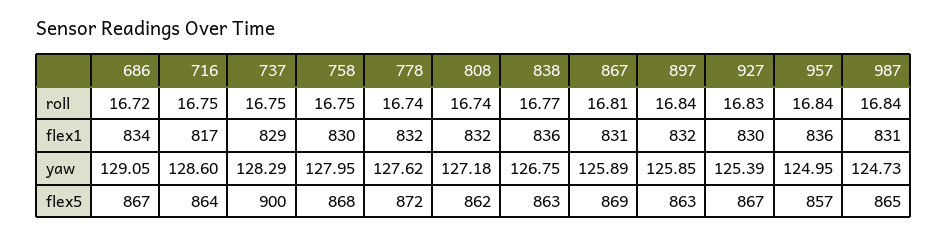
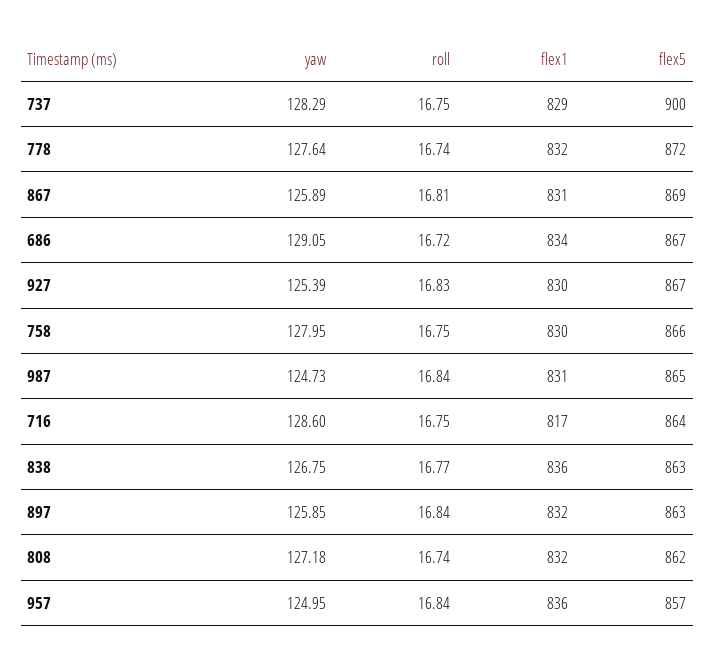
  {
    "686": {
      "roll": 16.72,
      "flex1": 834,
      "yaw": 129.05,
      "flex5": 867
    },
    "716": {
      "roll": 16.75,
      "flex1": 817,
      "yaw": 128.6,
      "flex5": 864
    },
    "737": {
      "roll": 16.75,
      "flex1": 829,
      "yaw": 128.29,
      "flex5": 900
    },
    "758": {
      "roll": 16.75,
      "flex1": 830,
      "yaw": 127.95,
-     "flex5": 868
+     "flex5": 866
    },
    "778": {
      "roll": 16.74,
      "flex1": 832,
-     "yaw": 127.62,
+     "yaw": 127.64,
      "flex5": 872
    },
    "808": {
      "roll": 16.74,
      "flex1": 832,
      "yaw": 127.18,
      "flex5": 862
    },
    "838": {
      "roll": 16.77,
      "flex1": 836,
      "yaw": 126.75,
      "flex5": 863
    },
    "867": {
      "roll": 16.81,
      "flex1": 831,
      "yaw": 125.89,
      "flex5": 869
    },
    "897": {
      "roll": 16.84,
      "flex1": 832,
      "yaw": 125.85,
      "flex5": 863
    },
    "927": {
      "roll": 16.83,
      "flex1": 830,
      "yaw": 125.39,
      "flex5": 867
    },
    "957": {
      "roll": 16.84,
      "flex1": 836,
      "yaw": 124.95,
      "flex5": 857
    },
    "987": {
      "roll": 16.84,
      "flex1": 831,
      "yaw": 124.73,
      "flex5": 865
    }
  }

